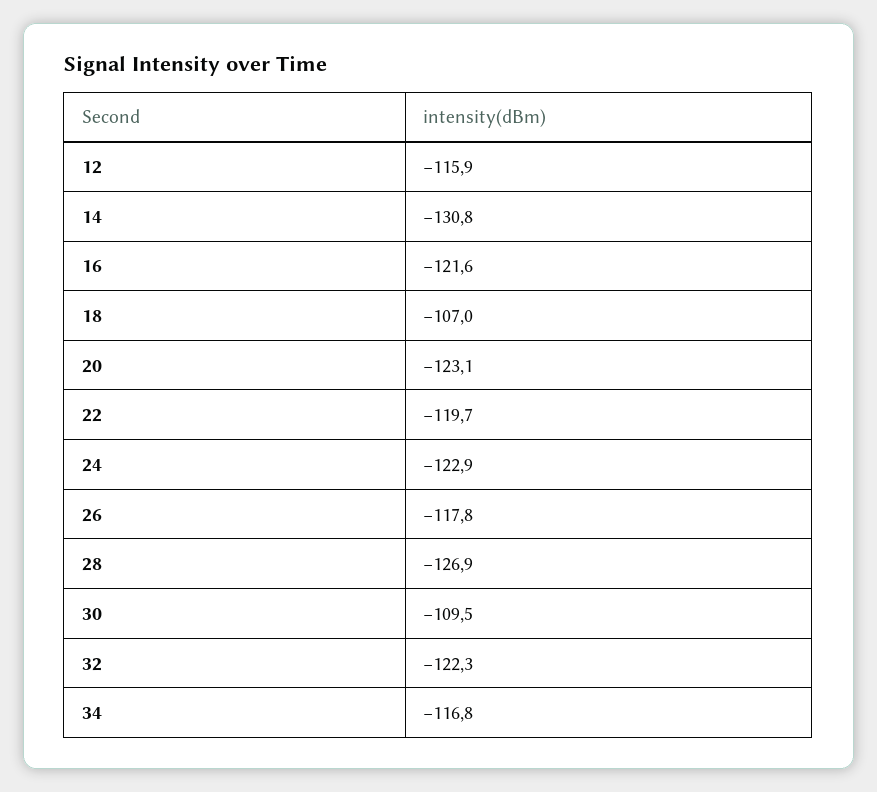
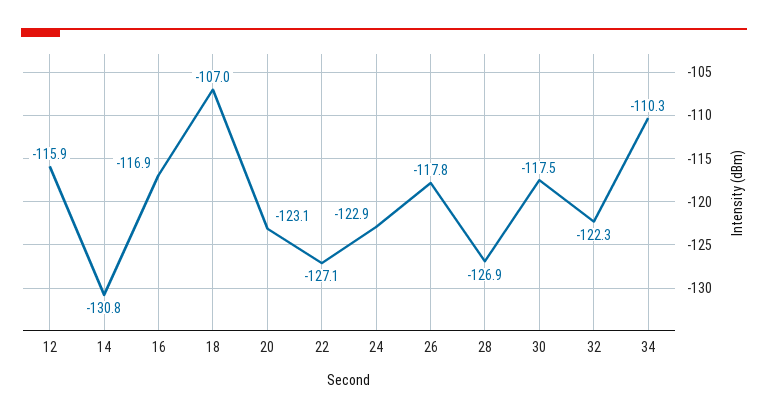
  {
    "12": -115.9,
    "14": -130.8,
-   "16": -121.6,
+   "16": -116.9,
    "18": -107,
    "20": -123.1,
-   "22": -119.7,
+   "22": -127.1,
    "24": -122.9,
    "26": -117.8,
    "28": -126.9,
-   "30": -109.5,
+   "30": -117.5,
    "32": -122.3,
-   "34": -116.8
+   "34": -110.3
  }

